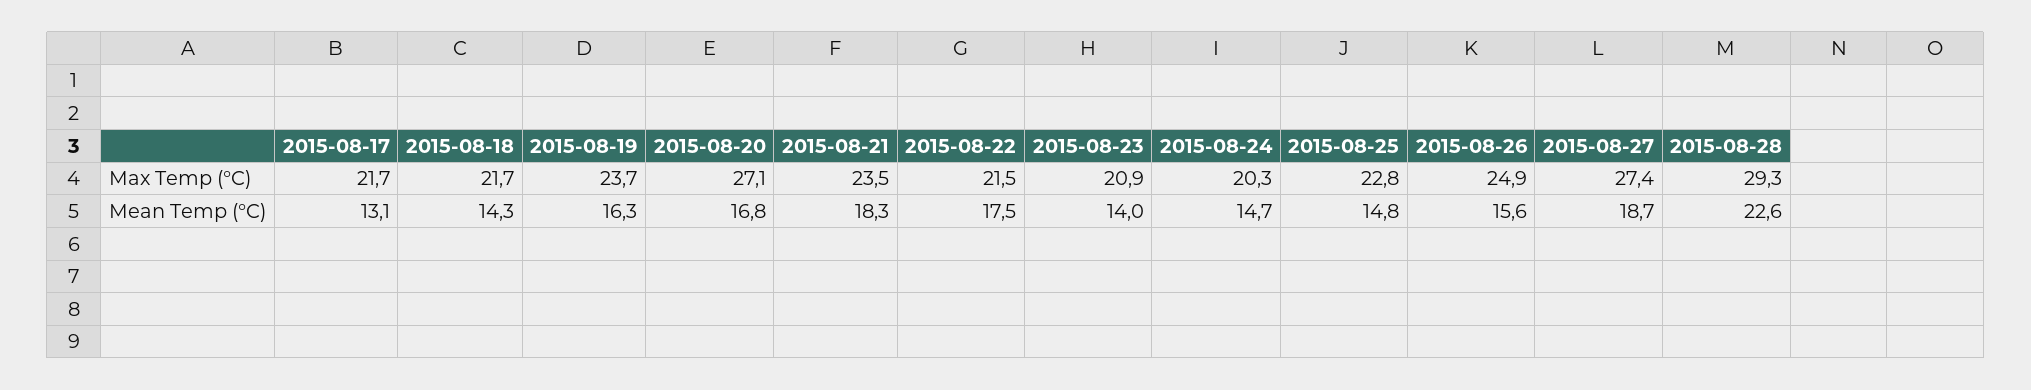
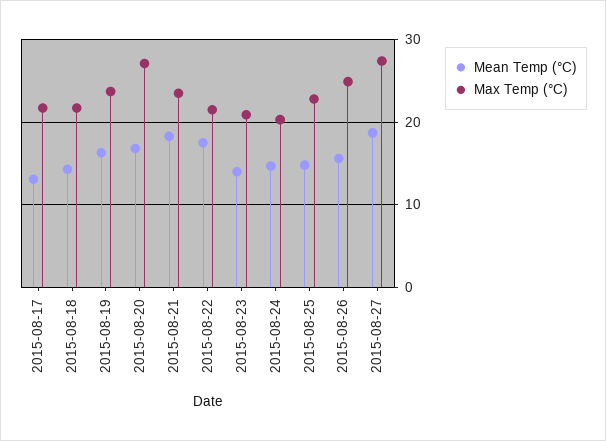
  {
    "Max Temp (°C)": {
      "2015-08-17": 21.7,
      "2015-08-18": 21.7,
      "2015-08-19": 23.7,
      "2015-08-20": 27.1,
      "2015-08-21": 23.5,
      "2015-08-22": 21.5,
      "2015-08-23": 20.9,
      "2015-08-24": 20.3,
      "2015-08-25": 22.8,
      "2015-08-26": 24.9,
-     "2015-08-27": 27.4,
+     "2015-08-27": 27.4
-     "2015-08-28": 29.3
    },
    "Mean Temp (°C)": {
      "2015-08-17": 13.1,
      "2015-08-18": 14.3,
      "2015-08-19": 16.3,
      "2015-08-20": 16.8,
      "2015-08-21": 18.3,
      "2015-08-22": 17.5,
      "2015-08-23": 14,
      "2015-08-24": 14.7,
      "2015-08-25": 14.8,
      "2015-08-26": 15.6,
-     "2015-08-27": 18.7,
+     "2015-08-27": 18.7
-     "2015-08-28": 22.6
    }
  }

